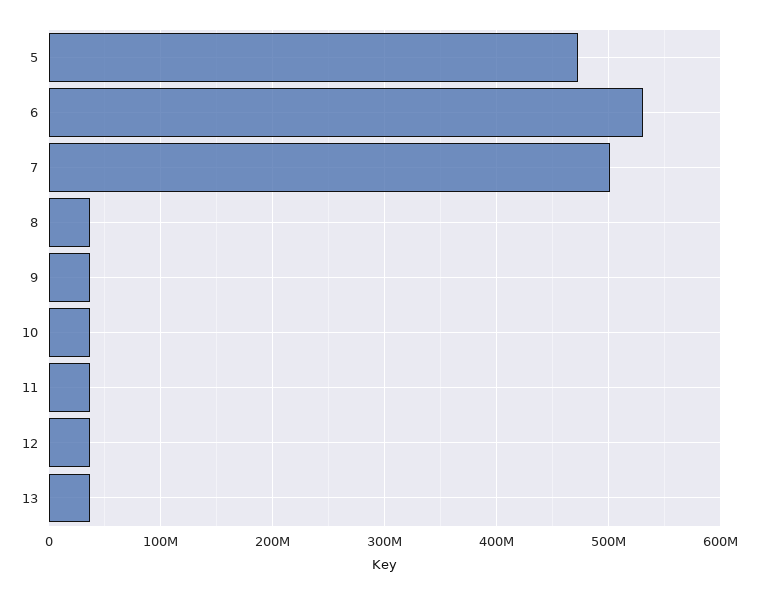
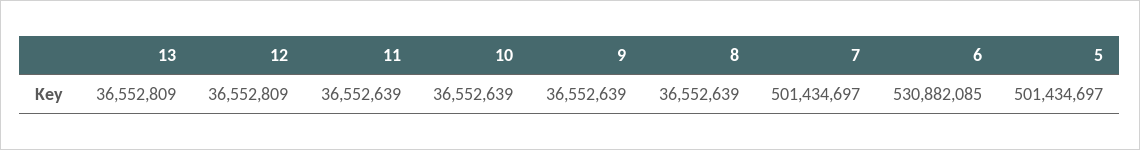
  {
-   "5": 470000000,
+   "5": 501434697,
    "6": 530882085,
    "7": 501434697,
    "8": 36552639,
    "9": 36552639,
    "10": 36552639,
    "11": 36552639,
    "12": 36552809,
    "13": 36552809
  }

